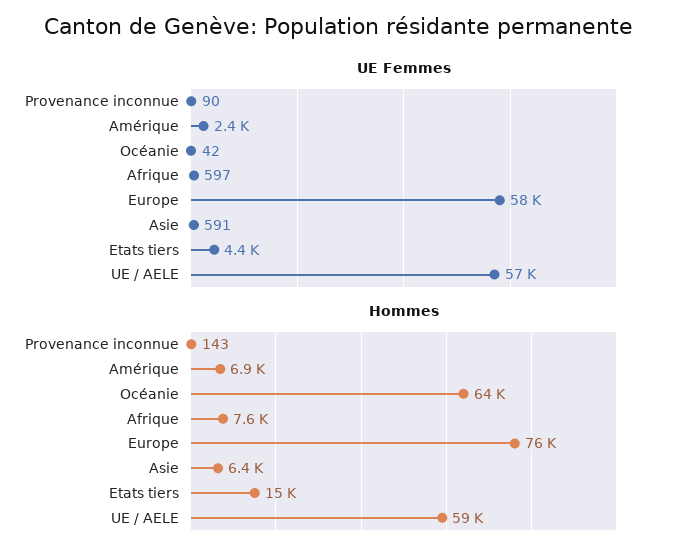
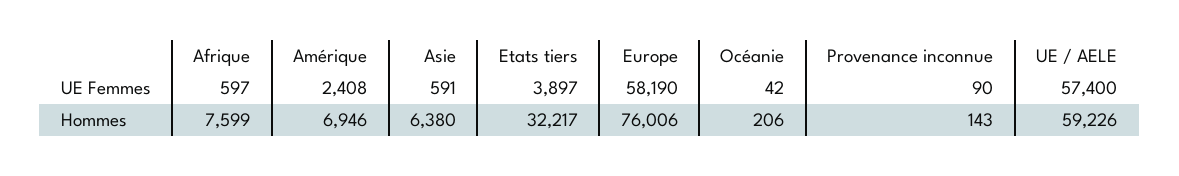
  {
    "UE Femmes": {
      "Provenance inconnue": 90,
      "Amérique": 2408,
      "Océanie": 42,
      "Afrique": 597,
      "Europe": 58190,
      "Asie": 591,
-     "Etats tiers": 4400,
+     "Etats tiers": 3897,
      "UE / AELE": 57400
    },
    "Hommes": {
      "Provenance inconnue": 143,
      "Amérique": 6946,
-     "Océanie": 64000,
+     "Océanie": 206,
      "Afrique": 7599,
      "Europe": 76006,
      "Asie": 6380,
-     "Etats tiers": 15000,
+     "Etats tiers": 32217,
      "UE / AELE": 59226
    }
  }

